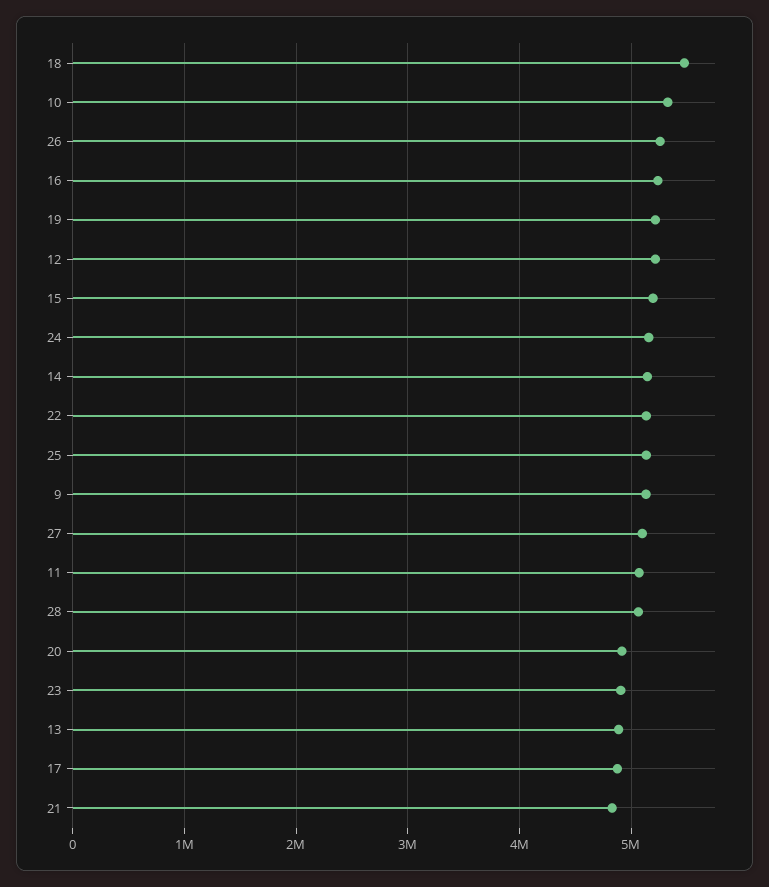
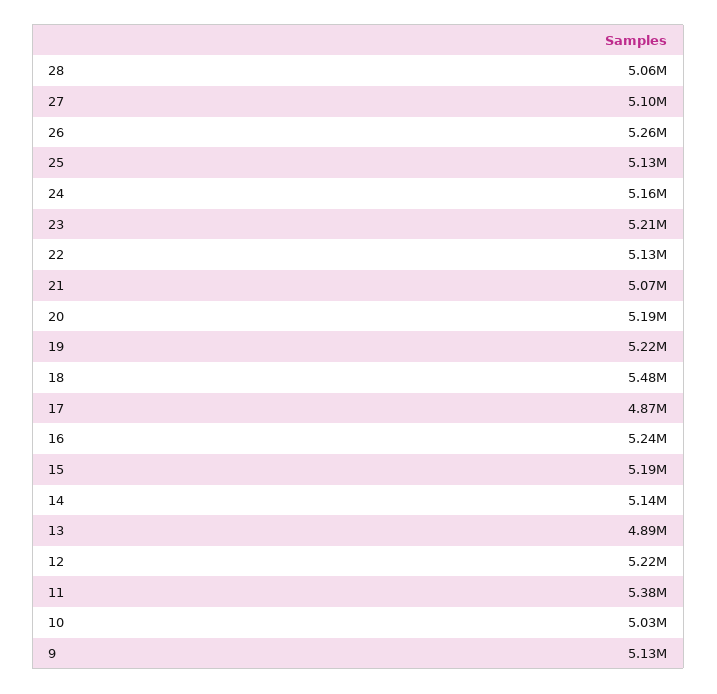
  {
    "18": 5480000,
-   "10": 5300000,
+   "10": 5030000,
    "26": 5260000,
    "16": 5240000,
    "19": 5220000,
    "12": 5220000,
    "15": 5190000,
    "24": 5160000,
    "14": 5140000,
    "22": 5130000,
    "25": 5130000,
    "9": 5130000,
    "27": 5100000,
-   "11": 5100000,
+   "11": 5380000,
    "28": 5060000,
-   "20": 4900000,
+   "20": 5190000,
-   "23": 4900000,
+   "23": 5210000,
    "13": 4890000,
    "17": 4870000,
-   "21": 4800000
+   "21": 5070000
  }

